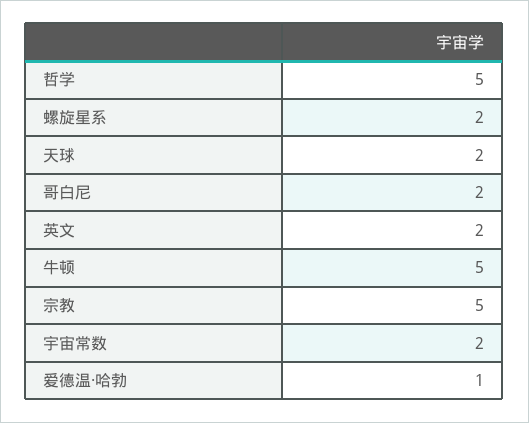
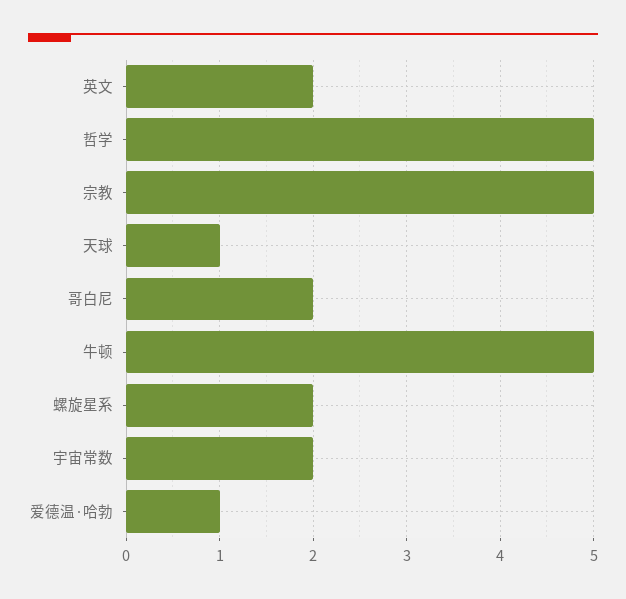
  {
    "哲学": 5,
    "螺旋星系": 2,
-   "天球": 2,
+   "天球": 1,
    "哥白尼": 2,
    "英文": 2,
    "牛顿": 5,
    "宗教": 5,
    "宇宙常数": 2,
    "爱德温·哈勃": 1
  }

